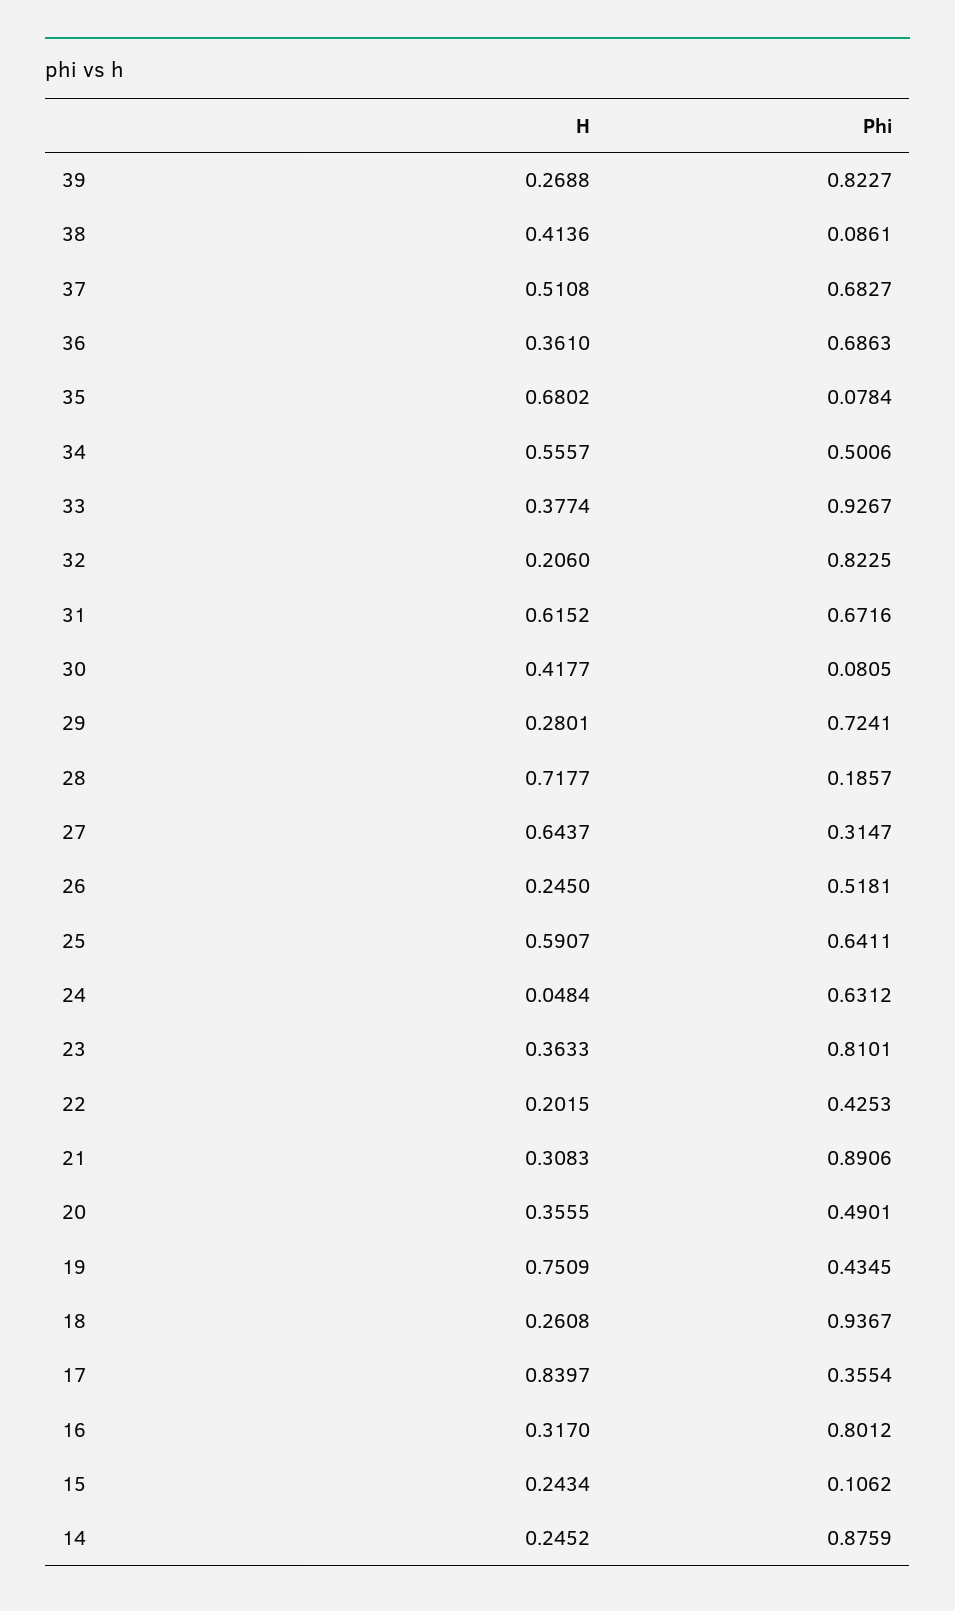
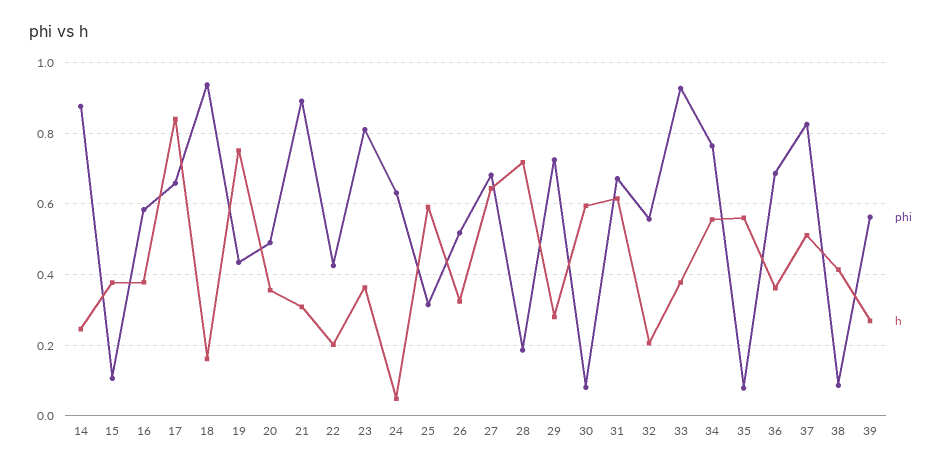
  {
    "H": {
      "39": 0.2688,
      "38": 0.4136,
      "37": 0.5108,
      "36": 0.361,
-     "35": 0.6802,
+     "35": 0.56,
      "34": 0.5557,
      "33": 0.3774,
      "32": 0.206,
      "31": 0.6152,
-     "30": 0.4177,
+     "30": 0.6,
      "29": 0.2801,
      "28": 0.7177,
      "27": 0.6437,
-     "26": 0.245,
+     "26": 0.32,
      "25": 0.5907,
      "24": 0.0484,
      "23": 0.3633,
      "22": 0.2015,
      "21": 0.3083,
      "20": 0.3555,
      "19": 0.7509,
-     "18": 0.2608,
+     "18": 0.16,
      "17": 0.8397,
-     "16": 0.317,
+     "16": 0.38,
-     "15": 0.2434,
+     "15": 0.38,
      "14": 0.2452
    },
    "Phi": {
-     "39": 0.8227,
+     "39": 0.56,
      "38": 0.0861,
-     "37": 0.6827,
+     "37": 0.82,
      "36": 0.6863,
      "35": 0.0784,
-     "34": 0.5006,
+     "34": 0.76,
      "33": 0.9267,
-     "32": 0.8225,
+     "32": 0.56,
      "31": 0.6716,
      "30": 0.0805,
      "29": 0.7241,
      "28": 0.1857,
-     "27": 0.3147,
+     "27": 0.68,
      "26": 0.5181,
-     "25": 0.6411,
+     "25": 0.32,
      "24": 0.6312,
      "23": 0.8101,
      "22": 0.4253,
      "21": 0.8906,
      "20": 0.4901,
      "19": 0.4345,
      "18": 0.9367,
-     "17": 0.3554,
+     "17": 0.66,
-     "16": 0.8012,
+     "16": 0.58,
      "15": 0.1062,
      "14": 0.8759
    }
  }

